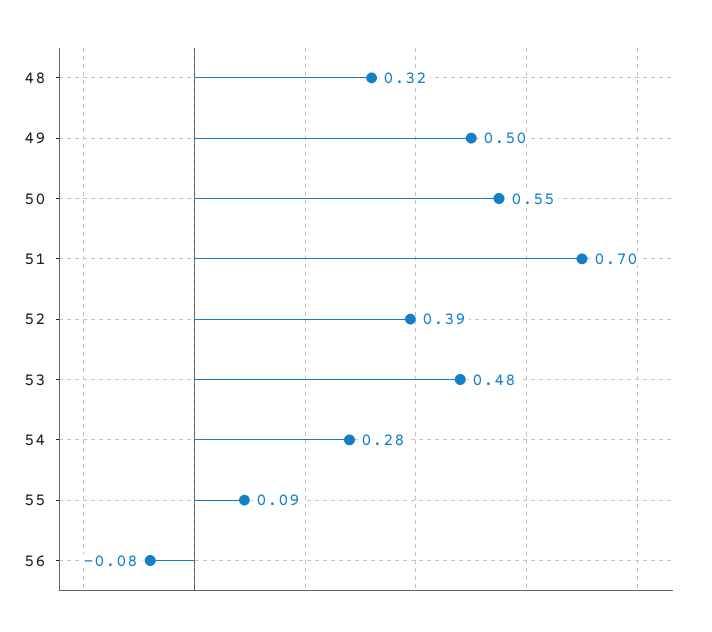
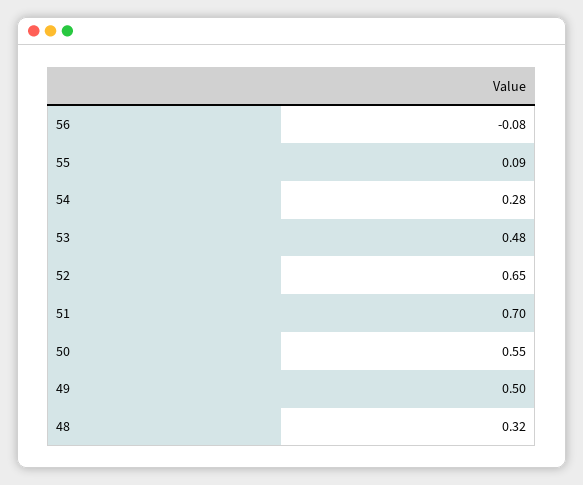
  {
    "48": 0.32,
    "49": 0.5,
    "50": 0.55,
    "51": 0.7,
-   "52": 0.39,
+   "52": 0.65,
    "53": 0.48,
    "54": 0.28,
    "55": 0.09,
    "56": -0.08
  }

